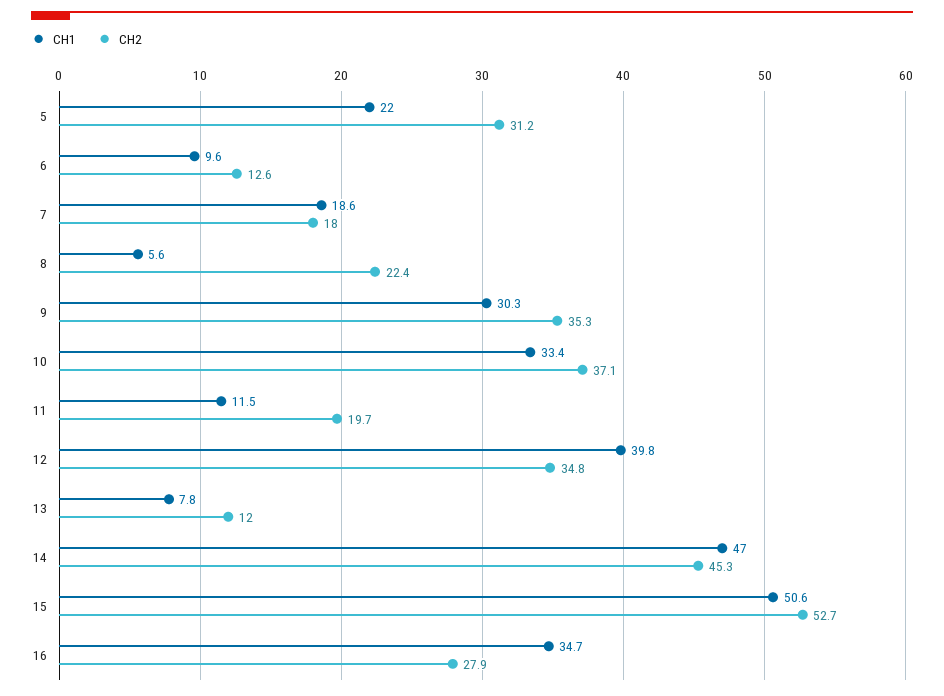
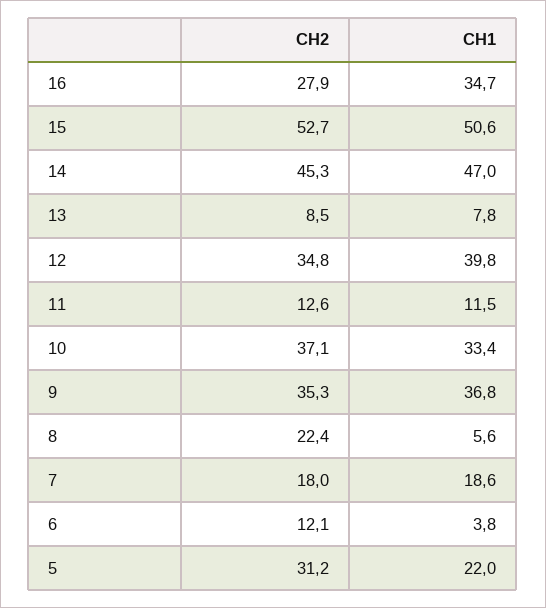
  {
    "CH1": {
      "5": 22,
-     "6": 9.6,
+     "6": 3.8,
      "7": 18.6,
      "8": 5.6,
-     "9": 30.3,
+     "9": 36.8,
      "10": 33.4,
      "11": 11.5,
      "12": 39.8,
      "13": 7.8,
      "14": 47,
      "15": 50.6,
      "16": 34.7
    },
    "CH2": {
      "5": 31.2,
-     "6": 12.6,
+     "6": 12.1,
      "7": 18,
      "8": 22.4,
      "9": 35.3,
      "10": 37.1,
-     "11": 19.7,
+     "11": 12.6,
      "12": 34.8,
-     "13": 12,
+     "13": 8.5,
      "14": 45.3,
      "15": 52.7,
      "16": 27.9
    }
  }

